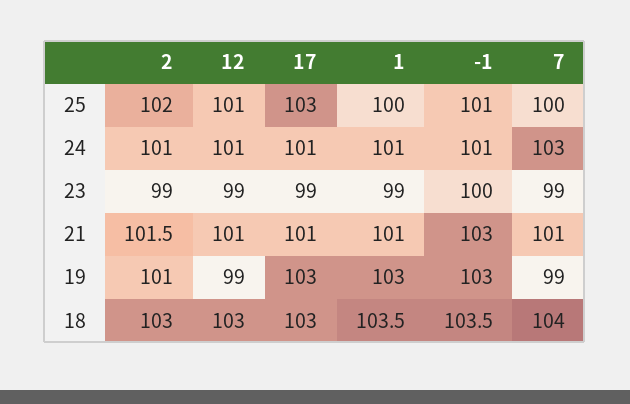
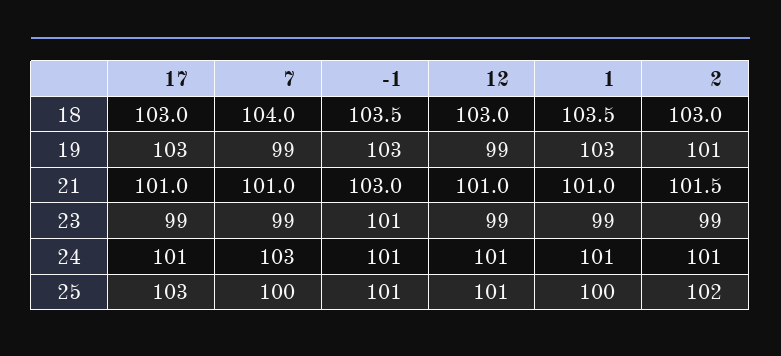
  {
    "2": {
      "25": 102,
      "24": 101,
      "23": 99,
      "21": 101.5,
      "19": 101,
      "18": 103
    },
    "12": {
      "25": 101,
      "24": 101,
      "23": 99,
      "21": 101,
      "19": 99,
      "18": 103
    },
    "17": {
      "25": 103,
      "24": 101,
      "23": 99,
      "21": 101,
      "19": 103,
      "18": 103
    },
    "1": {
      "25": 100,
      "24": 101,
      "23": 99,
      "21": 101,
      "19": 103,
      "18": 103.5
    },
    "-1": {
      "25": 101,
      "24": 101,
-     "23": 100,
+     "23": 101,
      "21": 103,
      "19": 103,
      "18": 103.5
    },
    "7": {
      "25": 100,
      "24": 103,
      "23": 99,
      "21": 101,
      "19": 99,
      "18": 104
    }
  }

